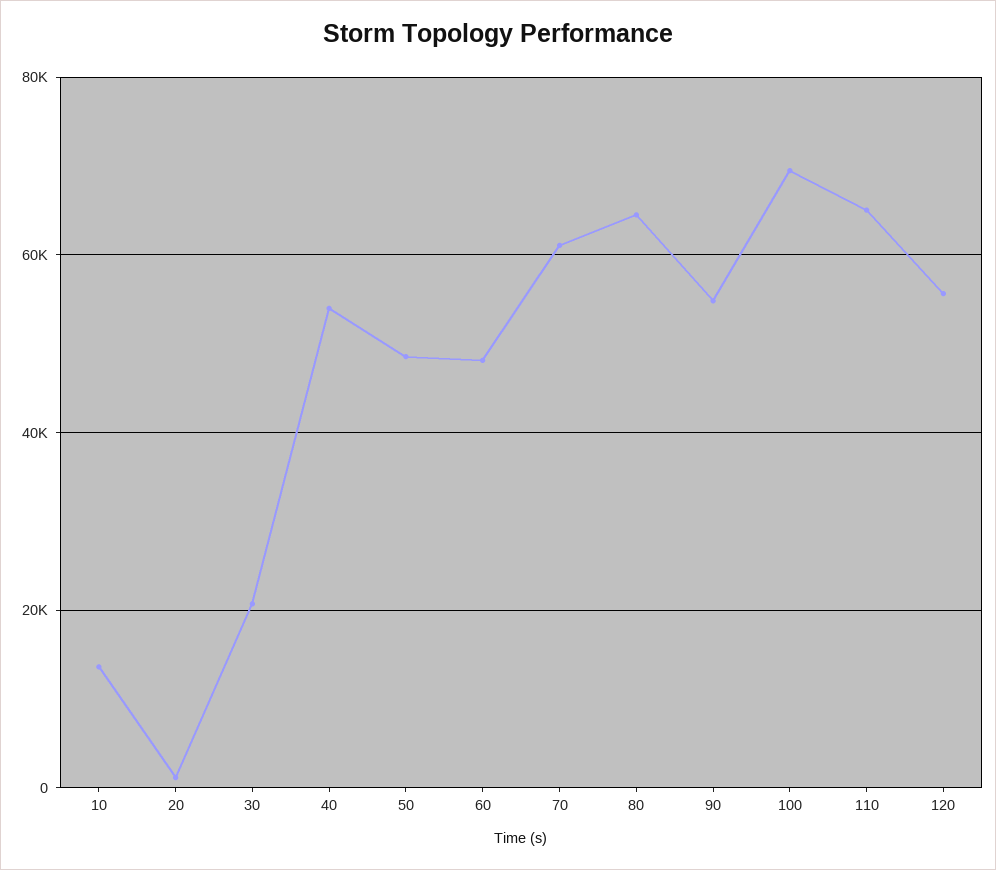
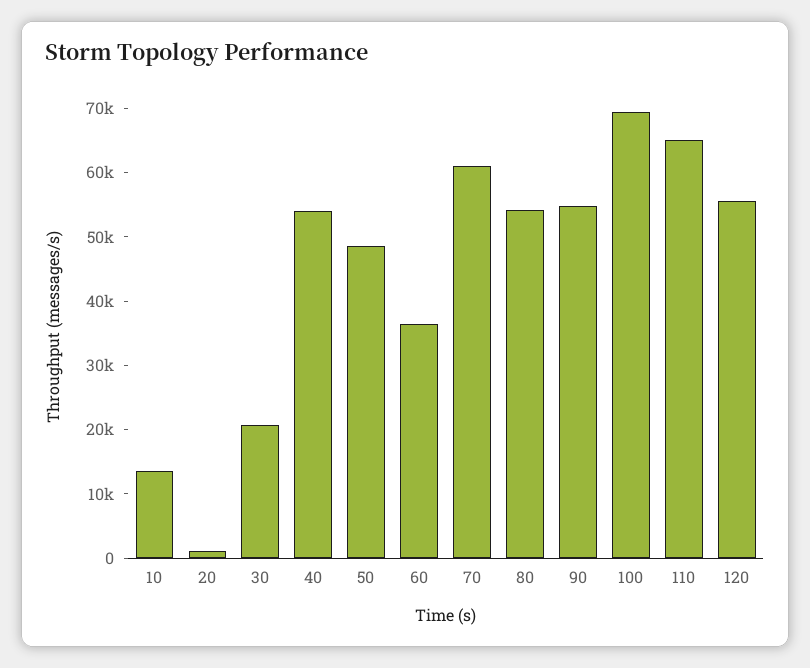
  {
    "10": 14000,
    "20": 2000,
    "30": 20000,
    "40": 54000,
    "50": 48000,
-   "60": 48000,
+   "60": 36000,
    "70": 62000,
-   "80": 64000,
+   "80": 54000,
    "90": 54000,
    "100": 70000,
    "110": 66000,
    "120": 56000
  }

